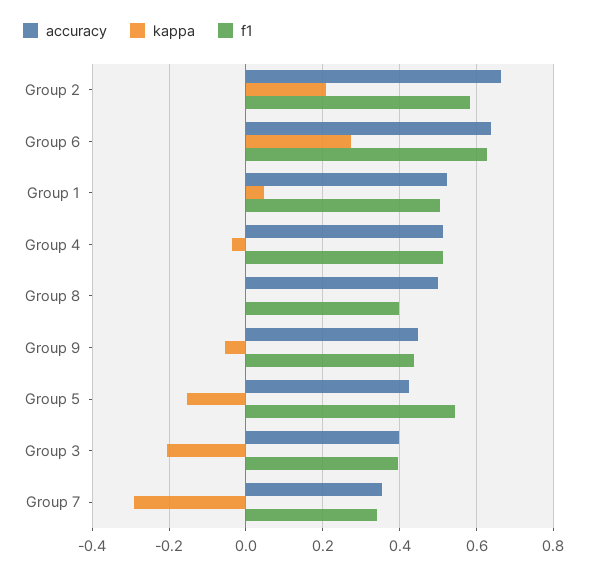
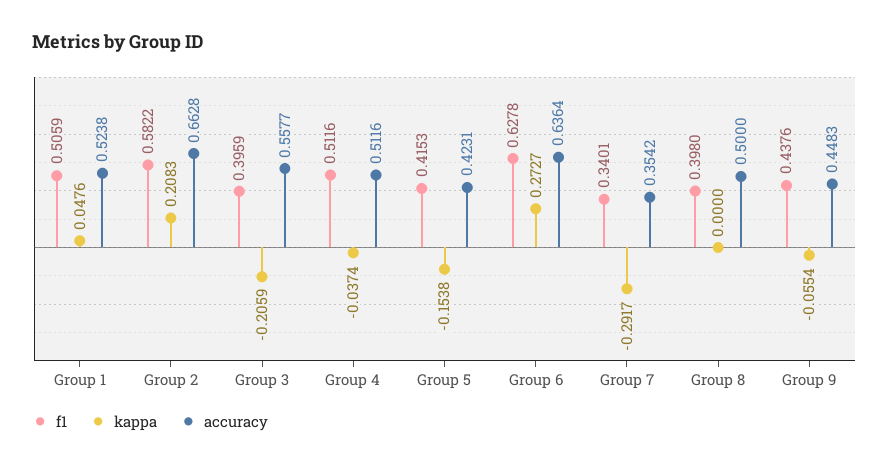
  {
    "accuracy": {
      "Group 2": 0.6628,
      "Group 6": 0.6364,
      "Group 1": 0.5238,
      "Group 4": 0.5116,
      "Group 8": 0.5,
      "Group 9": 0.4483,
      "Group 5": 0.4231,
-     "Group 3": 0.4,
+     "Group 3": 0.5577,
      "Group 7": 0.3542
    },
    "kappa": {
      "Group 2": 0.2083,
      "Group 6": 0.2727,
      "Group 1": 0.0476,
      "Group 4": -0.0374,
      "Group 8": 0,
      "Group 9": -0.0554,
      "Group 5": -0.1538,
      "Group 3": -0.2059,
      "Group 7": -0.2917
    },
    "f1": {
      "Group 2": 0.5822,
      "Group 6": 0.6278,
      "Group 1": 0.5059,
      "Group 4": 0.5116,
      "Group 8": 0.398,
      "Group 9": 0.4376,
-     "Group 5": 0.54,
+     "Group 5": 0.4153,
      "Group 3": 0.3959,
      "Group 7": 0.3401
    }
  }

